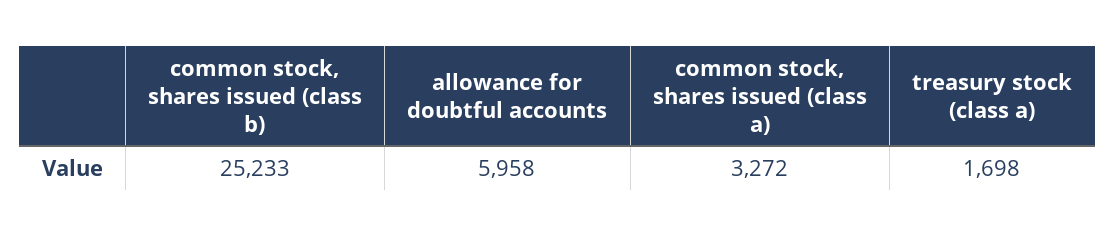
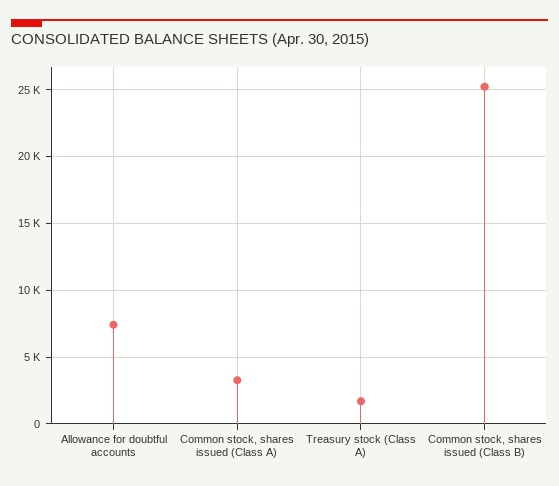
  {
    "common stock, shares issued (class b)": 25233,
-   "allowance for doubtful accounts": 5958,
+   "allowance for doubtful accounts": 7500,
    "common stock, shares issued (class a)": 3272,
    "treasury stock (class a)": 1698
  }

